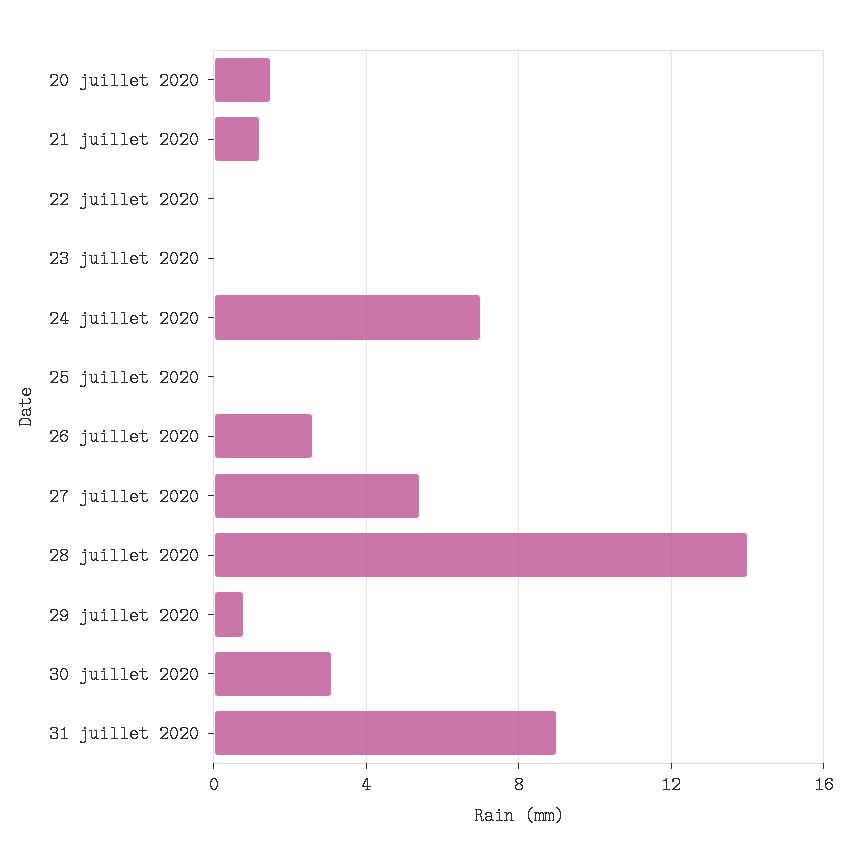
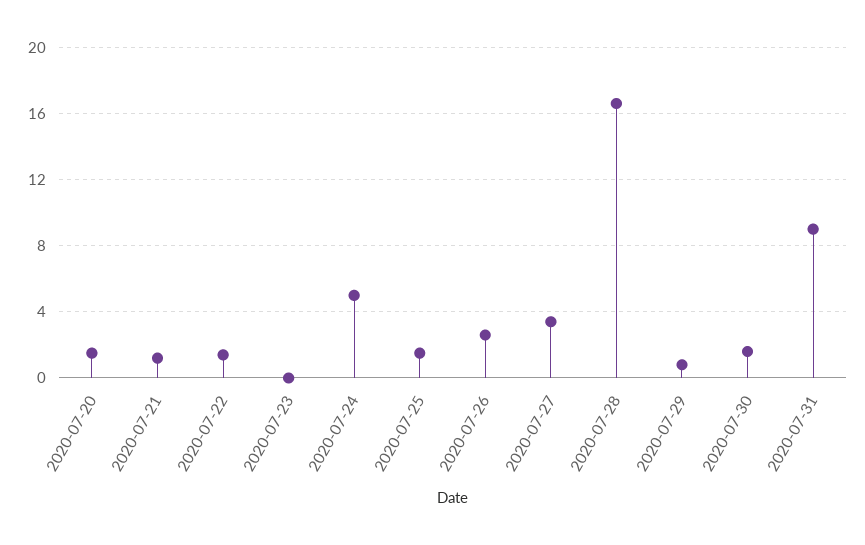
  {
    "20 juillet 2020": 1.5,
    "21 juillet 2020": 1,
-   "22 juillet 2020": 0,
+   "22 juillet 2020": 1.5,
    "23 juillet 2020": 0,
-   "24 juillet 2020": 7,
+   "24 juillet 2020": 5,
-   "25 juillet 2020": 0,
+   "25 juillet 2020": 1.5,
    "26 juillet 2020": 2.5,
-   "27 juillet 2020": 5.5,
+   "27 juillet 2020": 3.5,
-   "28 juillet 2020": 14,
+   "28 juillet 2020": 16.5,
    "29 juillet 2020": 1,
-   "30 juillet 2020": 3,
+   "30 juillet 2020": 1.5,
    "31 juillet 2020": 9
  }

